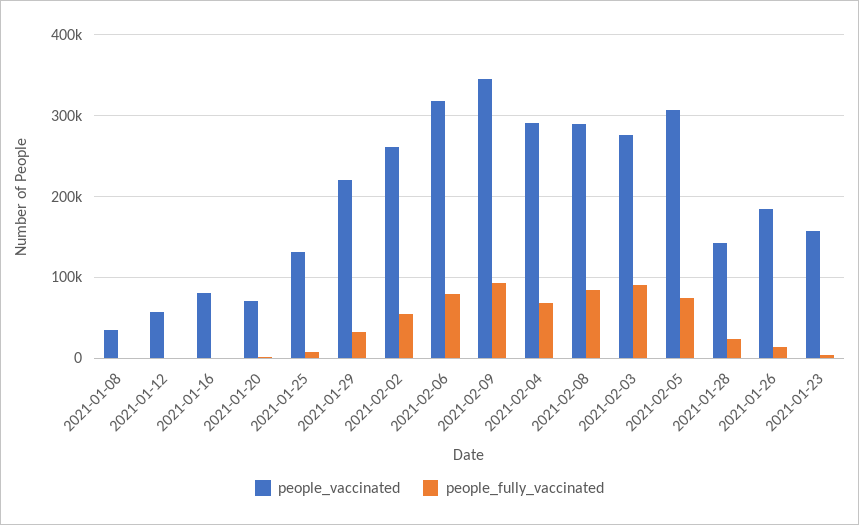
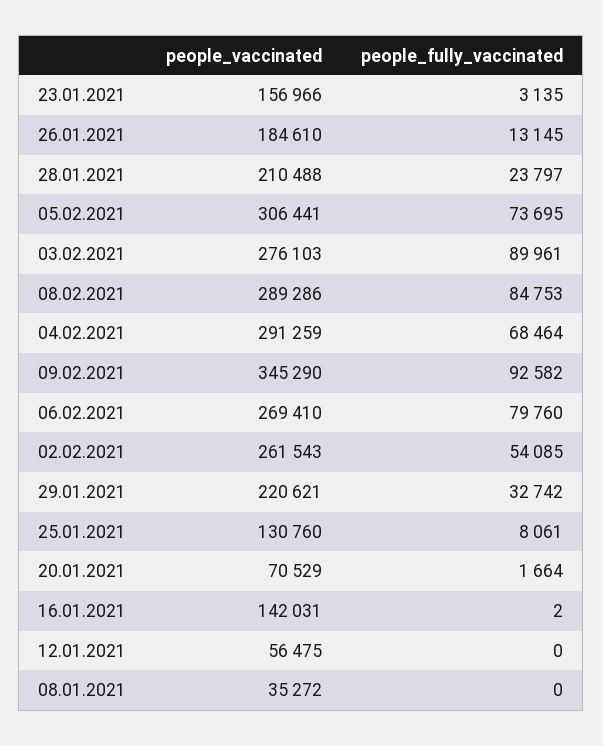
  {
    "people_vaccinated": {
      "2021-01-08": 35272,
      "2021-01-12": 56475,
-     "2021-01-16": 80000,
+     "2021-01-16": 142031,
      "2021-01-20": 70529,
      "2021-01-25": 130760,
      "2021-01-29": 220621,
      "2021-02-02": 261543,
-     "2021-02-06": 320000,
+     "2021-02-06": 269410,
      "2021-02-09": 345290,
      "2021-02-04": 291259,
      "2021-02-08": 289286,
      "2021-02-03": 276103,
      "2021-02-05": 306441,
-     "2021-01-28": 140000,
+     "2021-01-28": 210488,
      "2021-01-26": 184610,
      "2021-01-23": 156966
    },
    "people_fully_vaccinated": {
      "2021-01-08": 0,
      "2021-01-12": 0,
      "2021-01-16": 2,
      "2021-01-20": 1664,
      "2021-01-25": 8061,
      "2021-01-29": 32742,
      "2021-02-02": 54085,
      "2021-02-06": 79760,
      "2021-02-09": 92582,
      "2021-02-04": 68464,
      "2021-02-08": 84753,
      "2021-02-03": 89961,
      "2021-02-05": 73695,
      "2021-01-28": 23797,
      "2021-01-26": 13145,
      "2021-01-23": 3135
    }
  }

